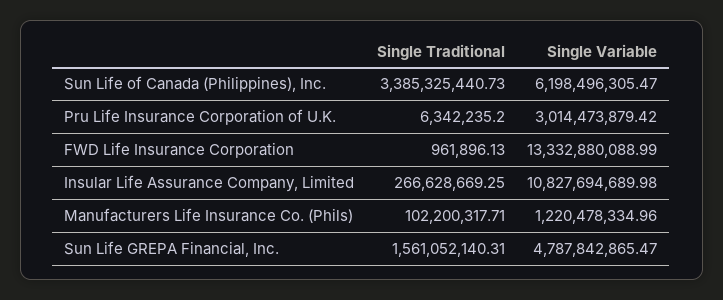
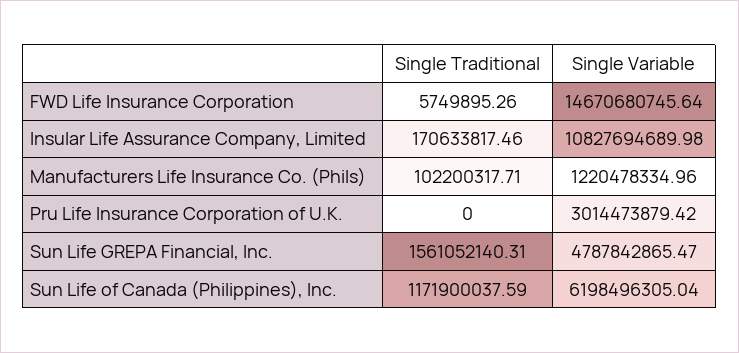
  {
    "Single Traditional": {
-     "Sun Life of Canada (Philippines), Inc.": 3385325440.73,
+     "Sun Life of Canada (Philippines), Inc.": 1171900037.59,
-     "Pru Life Insurance Corporation of U.K.": 6342235.2,
+     "Pru Life Insurance Corporation of U.K.": 0,
-     "FWD Life Insurance Corporation": 961896.13,
+     "FWD Life Insurance Corporation": 5749895.26,
-     "Insular Life Assurance Company, Limited": 266628669.25,
+     "Insular Life Assurance Company, Limited": 170633817.46,
      "Manufacturers Life Insurance Co. (Phils)": 102200317.71,
      "Sun Life GREPA Financial, Inc.": 1561052140.31
    },
    "Single Variable": {
-     "Sun Life of Canada (Philippines), Inc.": 6198496305.47,
+     "Sun Life of Canada (Philippines), Inc.": 6198496305.04,
      "Pru Life Insurance Corporation of U.K.": 3014473879.42,
-     "FWD Life Insurance Corporation": 13332880088.99,
+     "FWD Life Insurance Corporation": 14670680745.64,
      "Insular Life Assurance Company, Limited": 10827694689.98,
      "Manufacturers Life Insurance Co. (Phils)": 1220478334.96,
      "Sun Life GREPA Financial, Inc.": 4787842865.47
    }
  }

